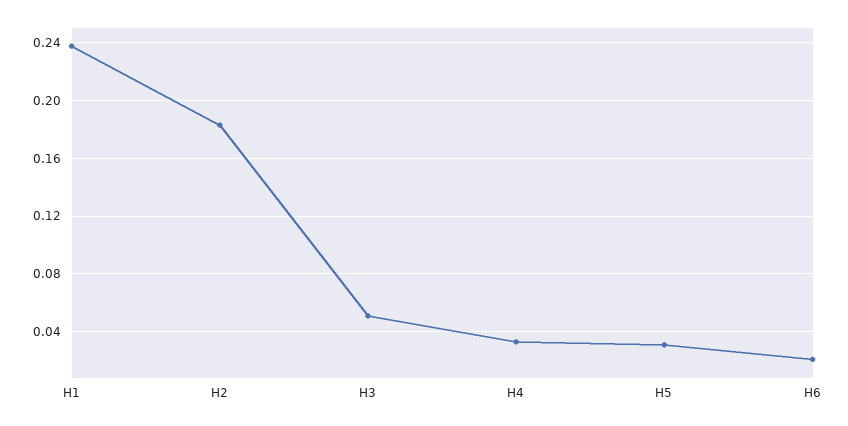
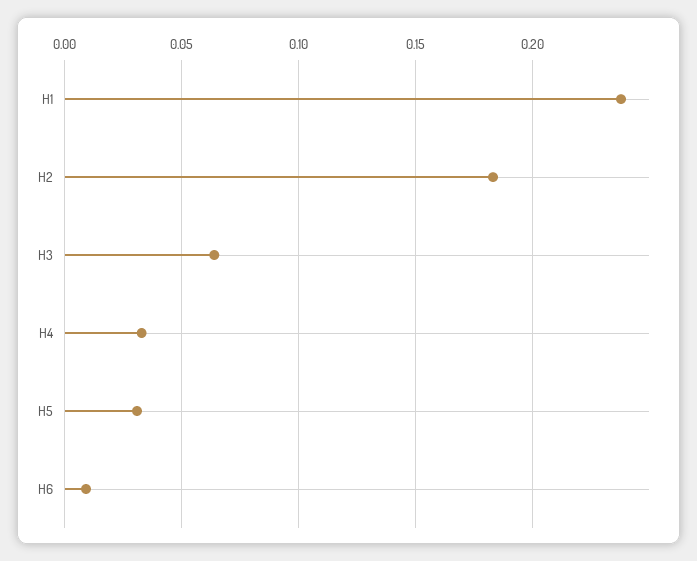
  {
    "H1": 0.24,
    "H2": 0.185,
-   "H3": 0.05,
+   "H3": 0.065,
    "H4": 0.035,
    "H5": 0.03,
-   "H6": 0.02
+   "H6": 0.01
  }

